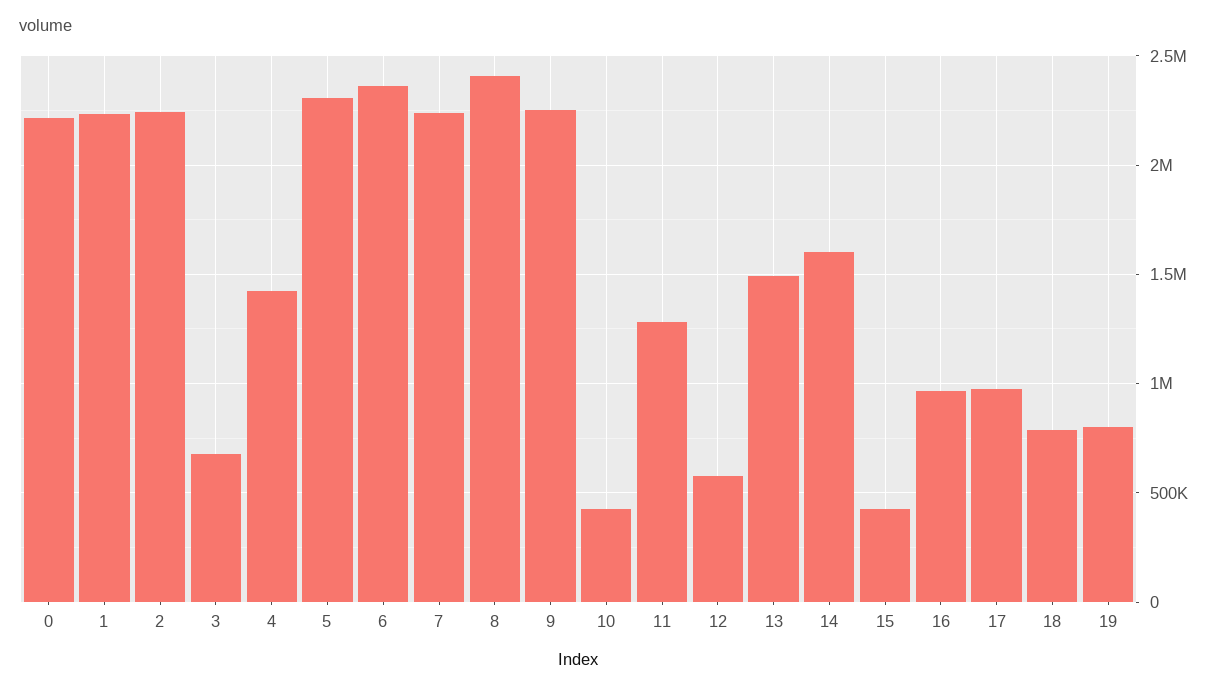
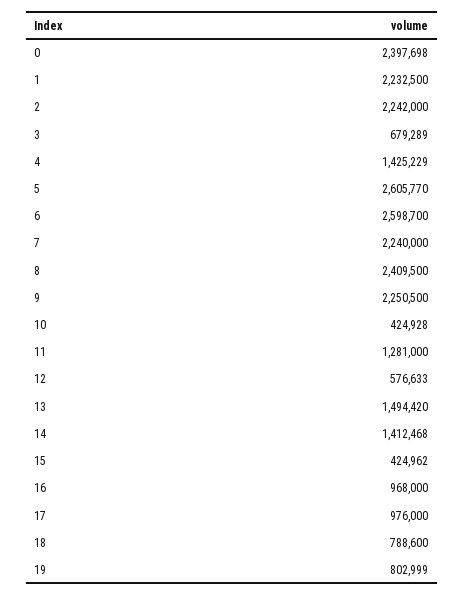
  {
-   "0": 2200000,
+   "0": 2397698,
    "1": 2232500,
    "2": 2242000,
    "3": 679289,
    "4": 1425229,
-   "5": 2300000,
+   "5": 2605770,
-   "6": 2350000,
+   "6": 2598700,
    "7": 2240000,
    "8": 2409500,
    "9": 2250500,
    "10": 424928,
    "11": 1281000,
    "12": 576633,
    "13": 1494420,
-   "14": 1600000,
+   "14": 1412468,
    "15": 424962,
    "16": 968000,
    "17": 976000,
    "18": 788600,
    "19": 802999
  }

